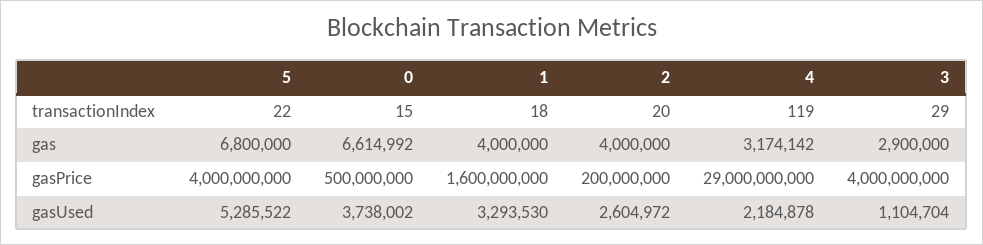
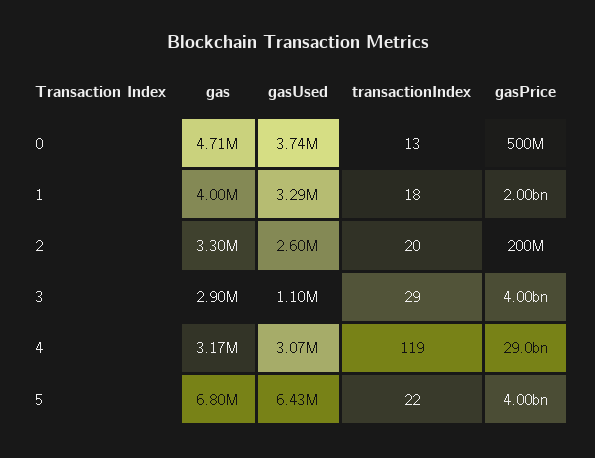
  {
    "5": {
      "transactionIndex": 22,
      "gas": 6800000,
      "gasPrice": 4000000000,
-     "gasUsed": 5285522
+     "gasUsed": 6430000
    },
    "0": {
-     "transactionIndex": 15,
+     "transactionIndex": 13,
-     "gas": 6614992,
+     "gas": 4710000,
      "gasPrice": 500000000,
      "gasUsed": 3738002
    },
    "1": {
      "transactionIndex": 18,
      "gas": 4000000,
-     "gasPrice": 1600000000,
+     "gasPrice": 2000000000,
      "gasUsed": 3293530
    },
    "2": {
      "transactionIndex": 20,
-     "gas": 4000000,
+     "gas": 3300000,
      "gasPrice": 200000000,
      "gasUsed": 2604972
    },
    "4": {
      "transactionIndex": 119,
      "gas": 3174142,
      "gasPrice": 29000000000,
-     "gasUsed": 2184878
+     "gasUsed": 3070000
    },
    "3": {
      "transactionIndex": 29,
      "gas": 2900000,
      "gasPrice": 4000000000,
      "gasUsed": 1104704
    }
  }

